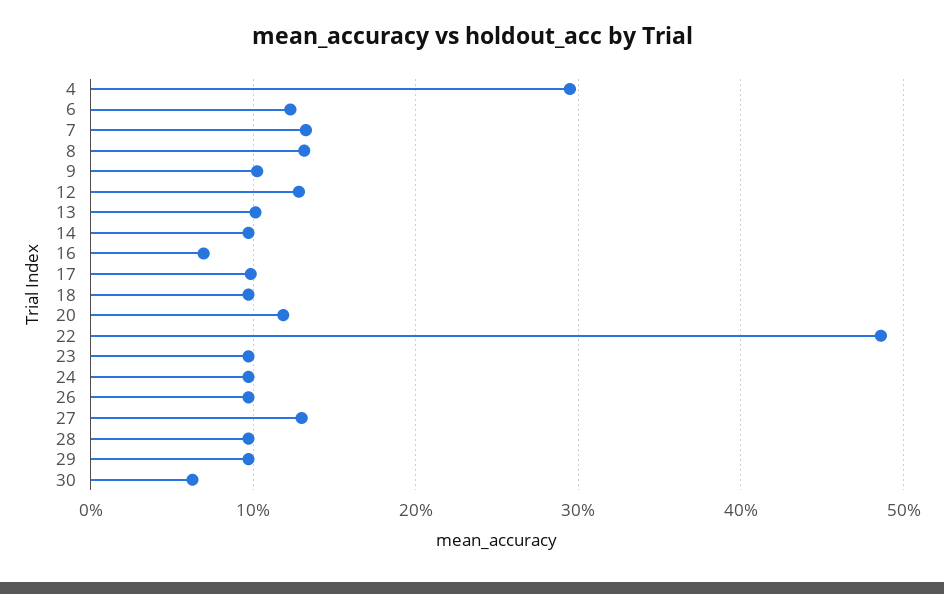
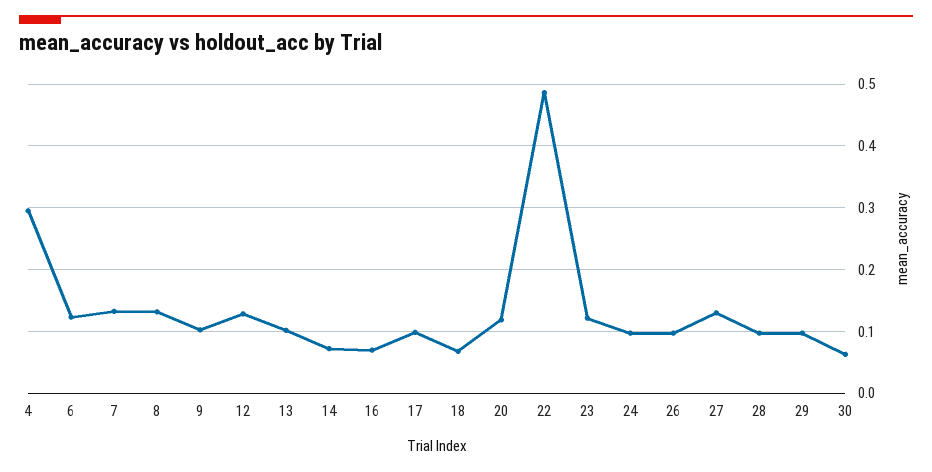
  {
    "4": 0.29,
    "6": 0.12,
    "7": 0.13,
    "8": 0.13,
    "9": 0.1,
    "12": 0.13,
    "13": 0.1,
-   "14": 0.1,
+   "14": 0.07,
    "16": 0.07,
    "17": 0.1,
-   "18": 0.1,
+   "18": 0.07,
    "20": 0.12,
    "22": 0.49,
-   "23": 0.1,
+   "23": 0.12,
    "24": 0.1,
    "26": 0.1,
    "27": 0.13,
    "28": 0.1,
    "29": 0.1,
    "30": 0.06
  }

